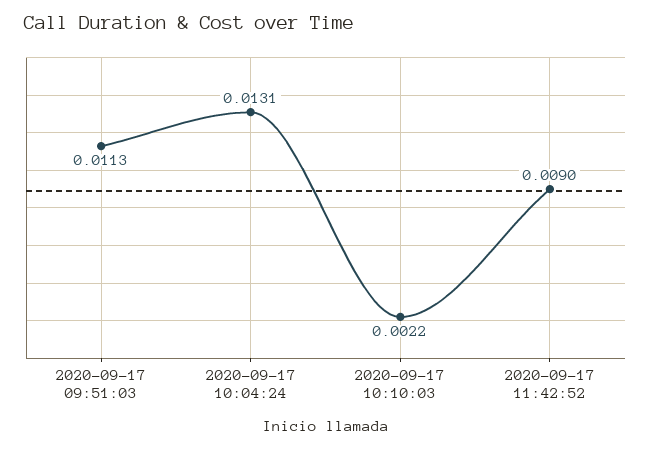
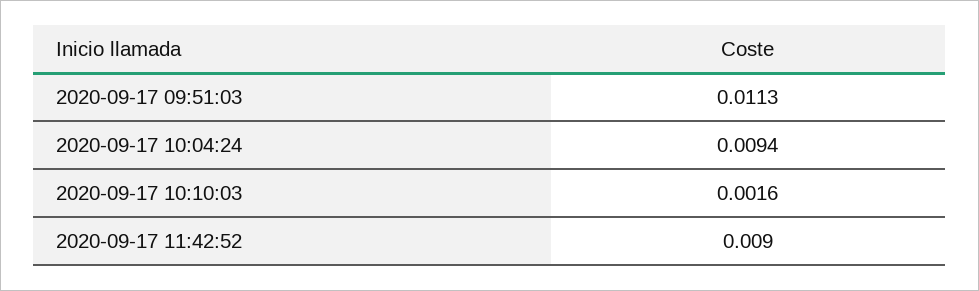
  {
    "2020-09-17 09:51:03": 0.0113,
-   "2020-09-17 10:04:24": 0.0131,
+   "2020-09-17 10:04:24": 0.0094,
-   "2020-09-17 10:10:03": 0.0022,
+   "2020-09-17 10:10:03": 0.0016,
    "2020-09-17 11:42:52": 0.009
  }

